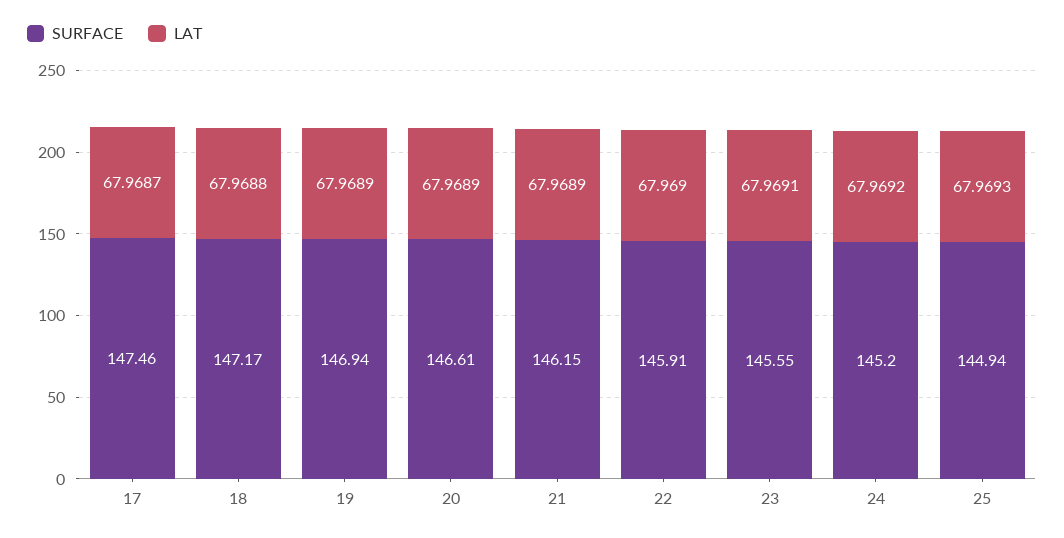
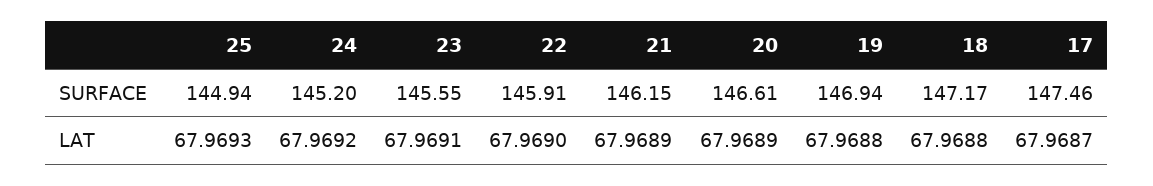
  {
    "SURFACE": {
      "17": 147.46,
      "18": 147.17,
      "19": 146.94,
      "20": 146.61,
      "21": 146.15,
      "22": 145.91,
      "23": 145.55,
      "24": 145.2,
      "25": 144.94
    },
    "LAT": {
      "17": 67.9687,
      "18": 67.9688,
-     "19": 67.9689,
+     "19": 67.9688,
      "20": 67.9689,
      "21": 67.9689,
      "22": 67.969,
      "23": 67.9691,
      "24": 67.9692,
      "25": 67.9693
    }
  }

